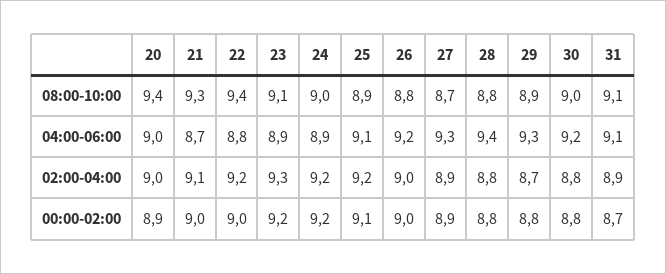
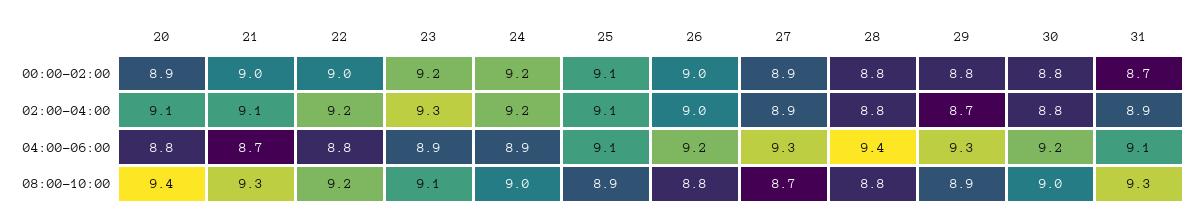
  {
    "20": {
      "08:00-10:00": 9.4,
-     "04:00-06:00": 9,
+     "04:00-06:00": 8.8,
-     "02:00-04:00": 9,
+     "02:00-04:00": 9.1,
      "00:00-02:00": 8.9
    },
    "21": {
      "08:00-10:00": 9.3,
      "04:00-06:00": 8.7,
      "02:00-04:00": 9.1,
      "00:00-02:00": 9
    },
    "22": {
-     "08:00-10:00": 9.4,
+     "08:00-10:00": 9.2,
      "04:00-06:00": 8.8,
      "02:00-04:00": 9.2,
      "00:00-02:00": 9
    },
    "23": {
      "08:00-10:00": 9.1,
      "04:00-06:00": 8.9,
      "02:00-04:00": 9.3,
      "00:00-02:00": 9.2
    },
    "24": {
      "08:00-10:00": 9,
      "04:00-06:00": 8.9,
      "02:00-04:00": 9.2,
      "00:00-02:00": 9.2
    },
    "25": {
      "08:00-10:00": 8.9,
      "04:00-06:00": 9.1,
-     "02:00-04:00": 9.2,
+     "02:00-04:00": 9.1,
      "00:00-02:00": 9.1
    },
    "26": {
      "08:00-10:00": 8.8,
      "04:00-06:00": 9.2,
      "02:00-04:00": 9,
      "00:00-02:00": 9
    },
    "27": {
      "08:00-10:00": 8.7,
      "04:00-06:00": 9.3,
      "02:00-04:00": 8.9,
      "00:00-02:00": 8.9
    },
    "28": {
      "08:00-10:00": 8.8,
      "04:00-06:00": 9.4,
      "02:00-04:00": 8.8,
      "00:00-02:00": 8.8
    },
    "29": {
      "08:00-10:00": 8.9,
      "04:00-06:00": 9.3,
      "02:00-04:00": 8.7,
      "00:00-02:00": 8.8
    },
    "30": {
      "08:00-10:00": 9,
      "04:00-06:00": 9.2,
      "02:00-04:00": 8.8,
      "00:00-02:00": 8.8
    },
    "31": {
-     "08:00-10:00": 9.1,
+     "08:00-10:00": 9.3,
      "04:00-06:00": 9.1,
      "02:00-04:00": 8.9,
      "00:00-02:00": 8.7
    }
  }

